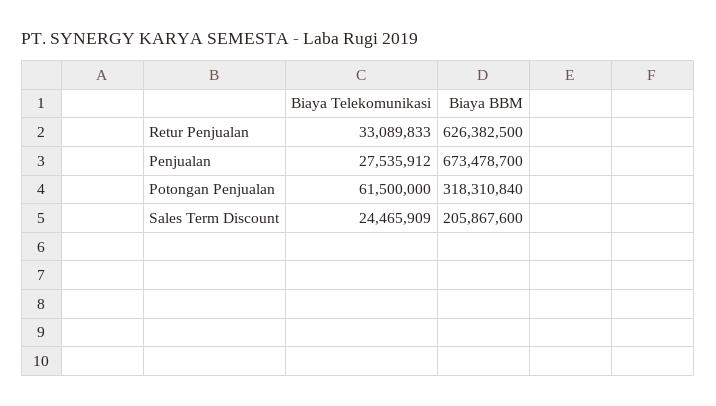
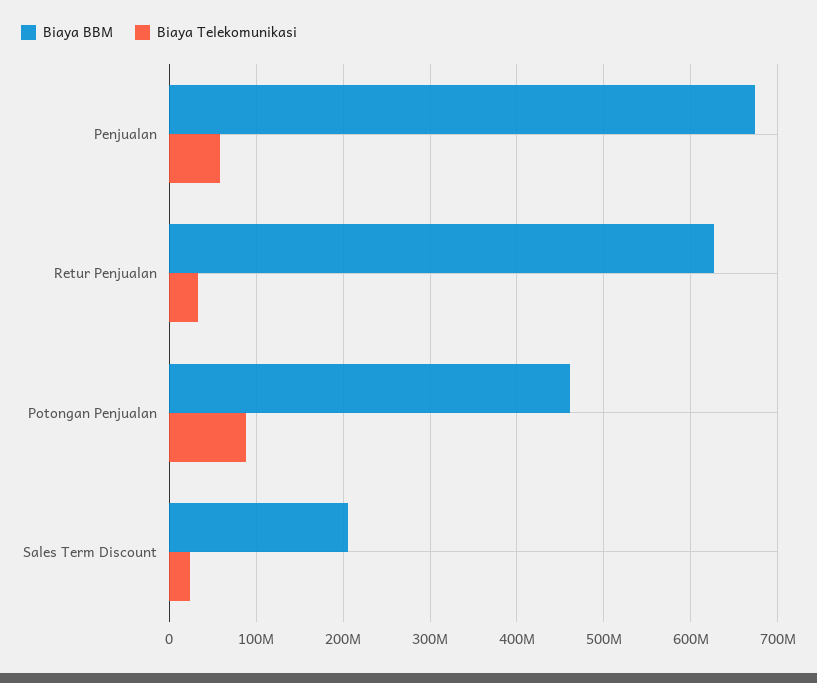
  {
    "Biaya Telekomunikasi": {
      "Retur Penjualan": 33089833,
-     "Penjualan": 27535912,
+     "Penjualan": 60000000,
-     "Potongan Penjualan": 61500000,
+     "Potongan Penjualan": 90000000,
      "Sales Term Discount": 24465909
    },
    "Biaya BBM": {
      "Retur Penjualan": 626382500,
      "Penjualan": 673478700,
-     "Potongan Penjualan": 318310840,
+     "Potongan Penjualan": 460000000,
      "Sales Term Discount": 205867600
    }
  }

